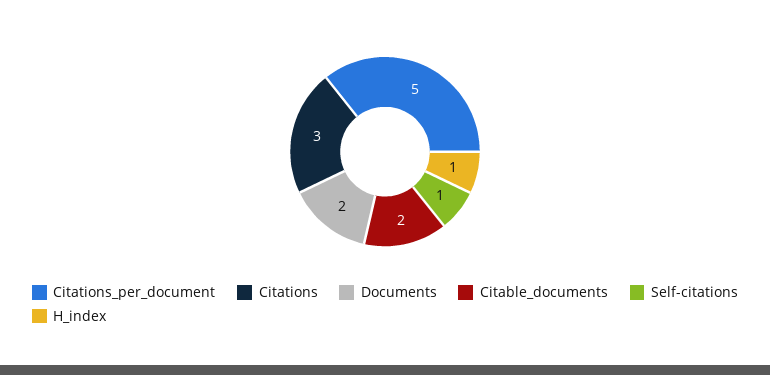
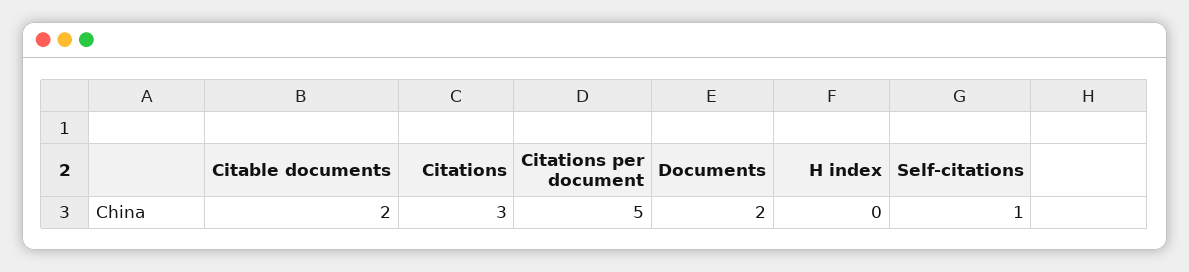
  {
    "Citations_per_document": 5,
    "Citations": 3,
    "Documents": 2,
    "Citable_documents": 2,
    "Self-citations": 1,
-   "H_index": 1
+   "H_index": 0
  }

